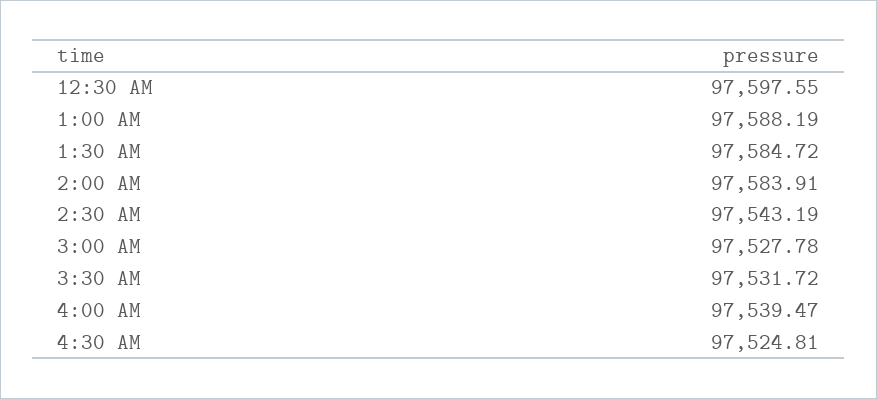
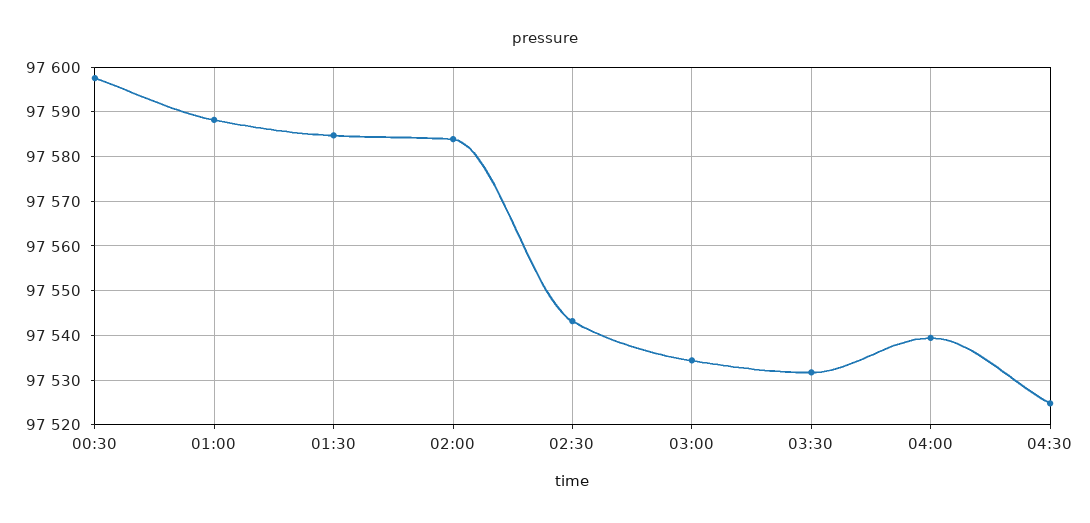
  {
    "12:30 AM": 97597.55,
    "1:00 AM": 97588.19,
    "1:30 AM": 97584.72,
    "2:00 AM": 97583.91,
    "2:30 AM": 97543.19,
-   "3:00 AM": 97527.78,
+   "3:00 AM": 97534,
    "3:30 AM": 97531.72,
    "4:00 AM": 97539.47,
    "4:30 AM": 97524.81
  }

